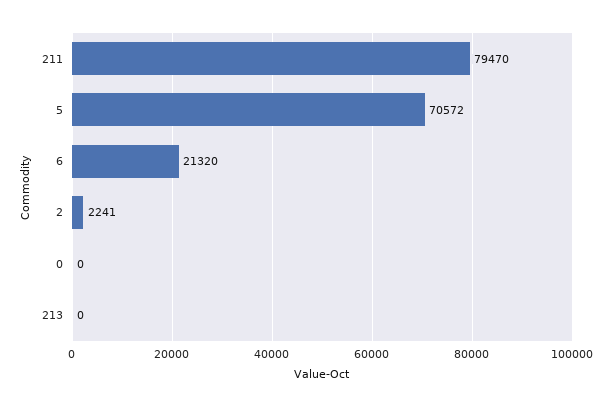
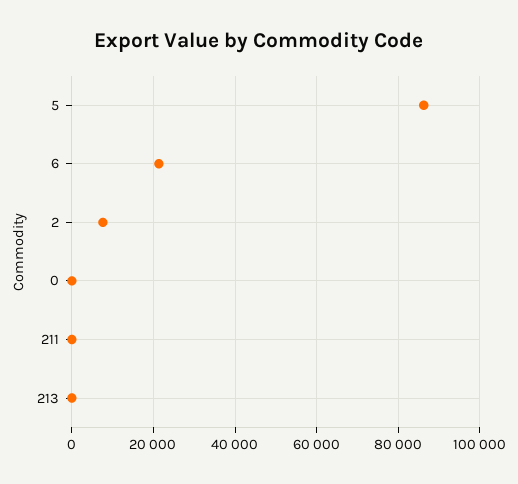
  {
-   "211": 79470,
+   "211": 0,
-   "5": 70572,
+   "5": 86000,
    "6": 21320,
-   "2": 2241,
+   "2": 8000,
    "0": 0,
    "213": 0
  }

